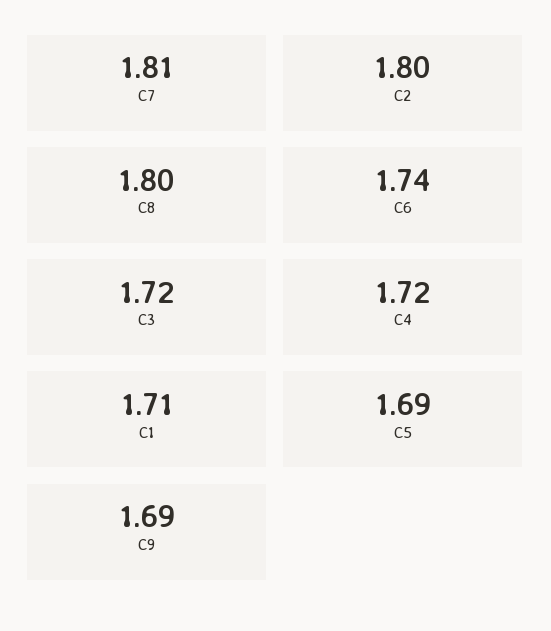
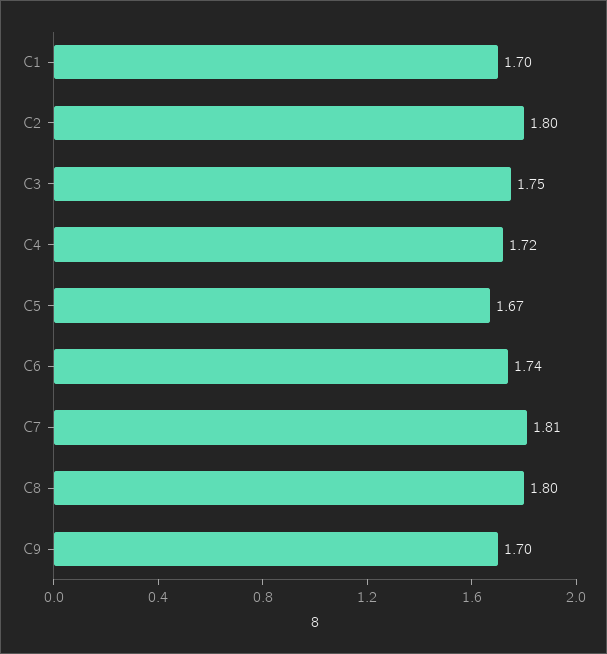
  {
    "C7": 1.81,
    "C2": 1.8,
    "C8": 1.8,
    "C6": 1.74,
-   "C3": 1.72,
+   "C3": 1.75,
    "C4": 1.72,
-   "C1": 1.71,
+   "C1": 1.7,
-   "C5": 1.69,
+   "C5": 1.67,
-   "C9": 1.69
+   "C9": 1.7
  }

